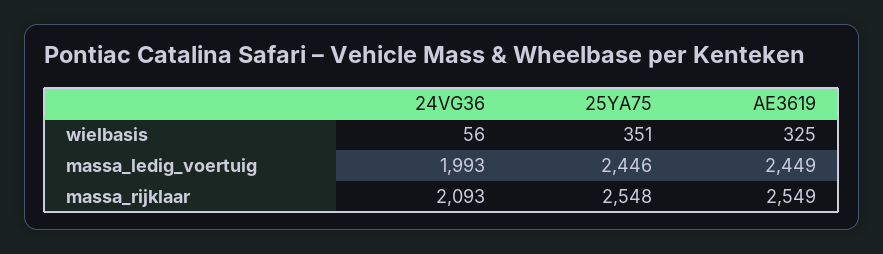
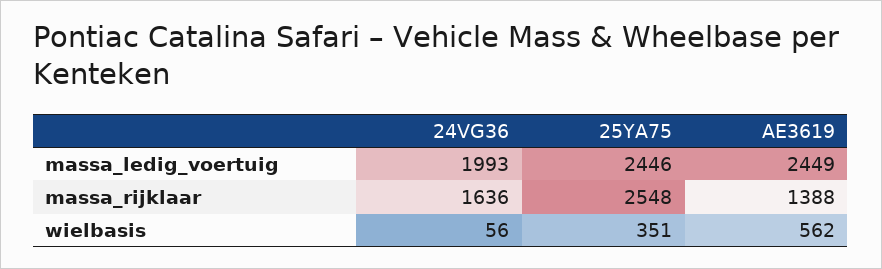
  {
    "24VG36": {
      "wielbasis": 56,
      "massa_ledig_voertuig": 1993,
-     "massa_rijklaar": 2093
+     "massa_rijklaar": 1636
    },
    "25YA75": {
      "wielbasis": 351,
      "massa_ledig_voertuig": 2446,
      "massa_rijklaar": 2548
    },
    "AE3619": {
-     "wielbasis": 325,
+     "wielbasis": 562,
      "massa_ledig_voertuig": 2449,
-     "massa_rijklaar": 2549
+     "massa_rijklaar": 1388
    }
  }

